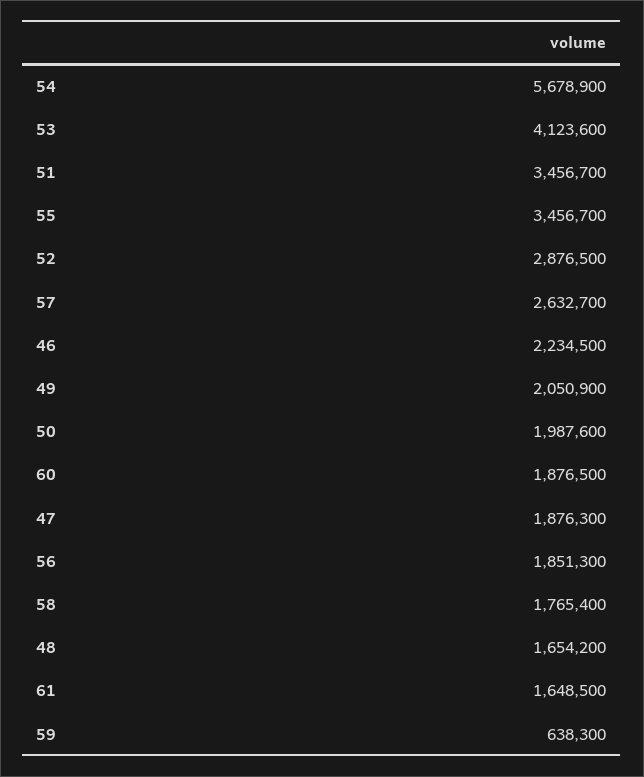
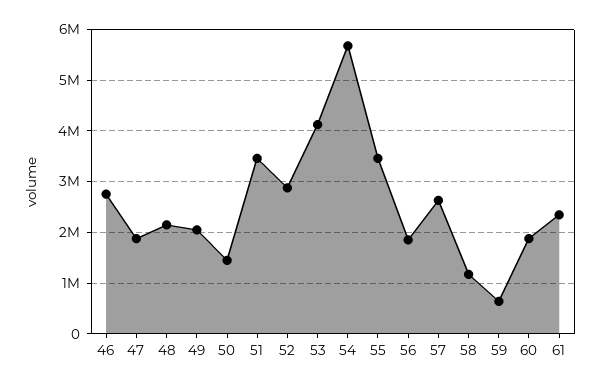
  {
    "54": 5678900,
    "53": 4123600,
    "51": 3456700,
    "55": 3456700,
    "52": 2876500,
    "57": 2632700,
-   "46": 2234500,
+   "46": 2800000,
    "49": 2050900,
-   "50": 1987600,
+   "50": 1400000,
    "60": 1876500,
    "47": 1876300,
    "56": 1851300,
-   "58": 1765400,
+   "58": 1200000,
-   "48": 1654200,
+   "48": 2200000,
-   "61": 1648500,
+   "61": 2400000,
    "59": 638300
  }

